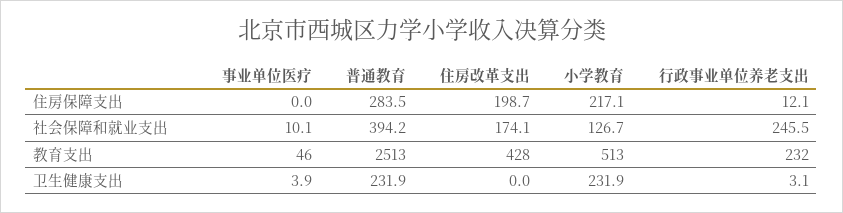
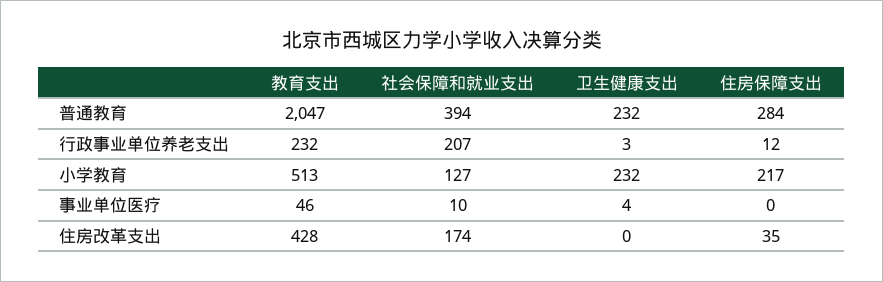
  {
    "事业单位医疗": {
      "住房保障支出": 0,
      "社会保障和就业支出": 10.1,
      "教育支出": 46,
      "卫生健康支出": 3.9
    },
    "普通教育": {
      "住房保障支出": 283.5,
      "社会保障和就业支出": 394.2,
-     "教育支出": 2513,
+     "教育支出": 2047,
      "卫生健康支出": 231.9
    },
    "住房改革支出": {
-     "住房保障支出": 198.7,
+     "住房保障支出": 35,
      "社会保障和就业支出": 174.1,
      "教育支出": 428,
      "卫生健康支出": 0
    },
    "小学教育": {
      "住房保障支出": 217.1,
      "社会保障和就业支出": 126.7,
      "教育支出": 513,
      "卫生健康支出": 231.9
    },
    "行政事业单位养老支出": {
      "住房保障支出": 12.1,
-     "社会保障和就业支出": 245.5,
+     "社会保障和就业支出": 207,
      "教育支出": 232,
      "卫生健康支出": 3.1
    }
  }

